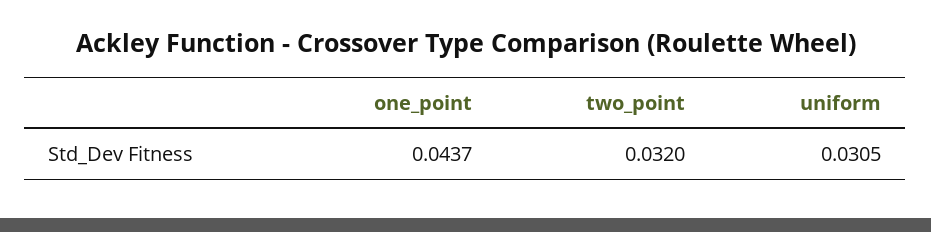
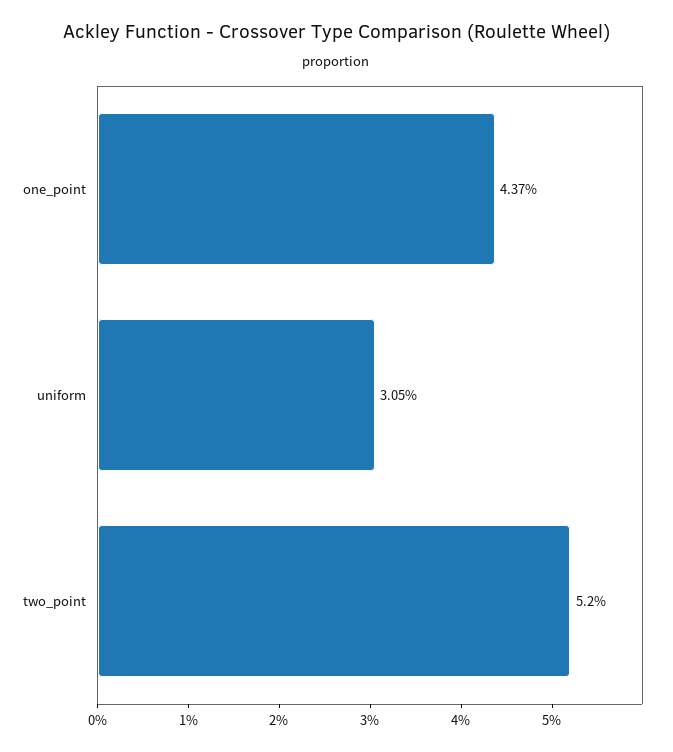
  {
    "one_point": 0.0437,
-   "two_point": 0.032,
+   "two_point": 0.052,
    "uniform": 0.0305
  }

